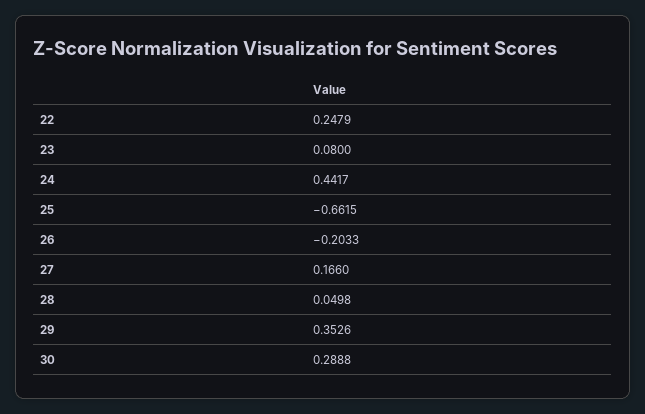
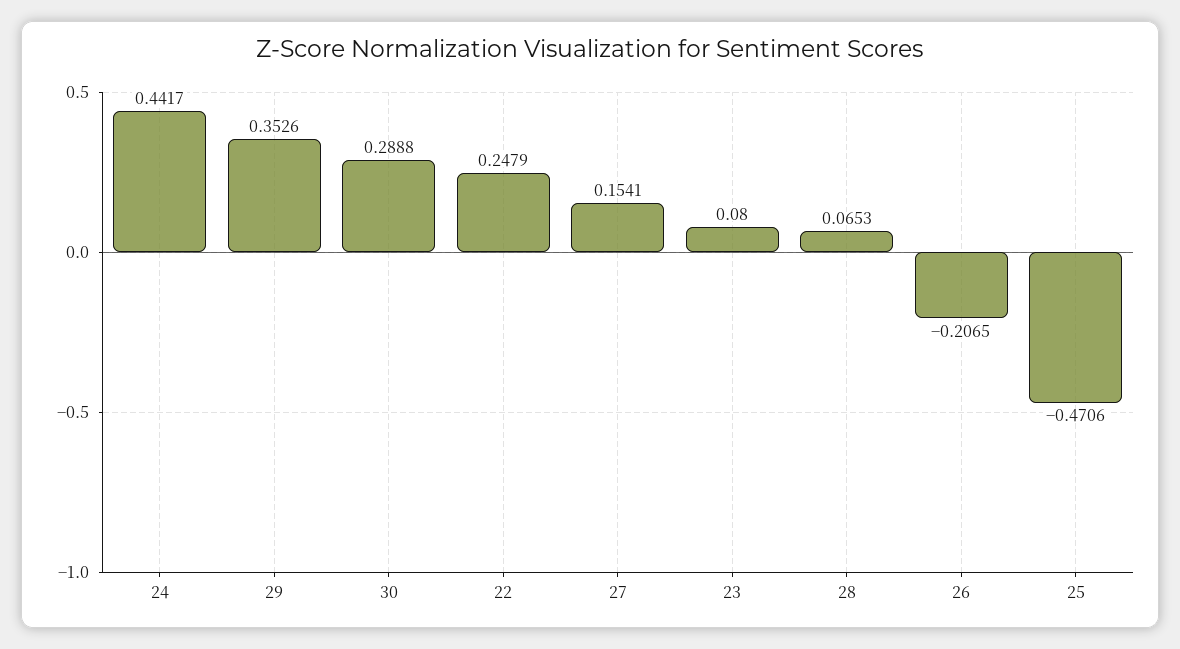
  {
    "22": 0.2479,
    "23": 0.08,
    "24": 0.4417,
-   "25": -0.6615,
+   "25": -0.4706,
-   "26": -0.2033,
+   "26": -0.2065,
-   "27": 0.166,
+   "27": 0.1541,
-   "28": 0.0498,
+   "28": 0.0653,
    "29": 0.3526,
    "30": 0.2888
  }

